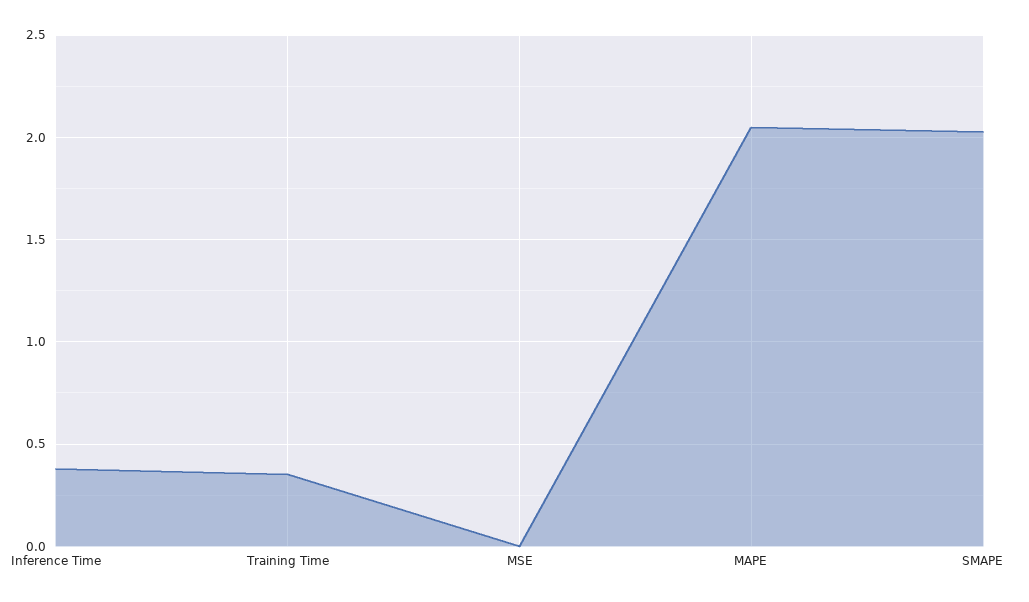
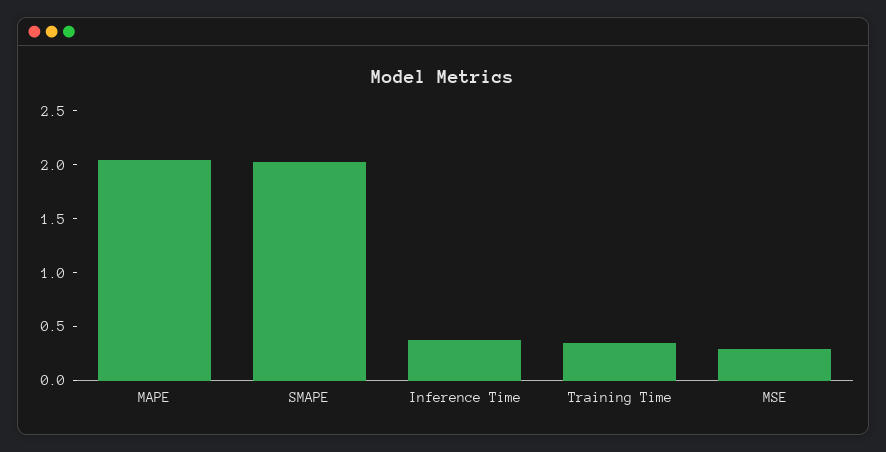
  {
    "Inference Time": 0.4,
    "Training Time": 0.35,
-   "MSE": 0,
+   "MSE": 0.3,
    "MAPE": 2.05,
    "SMAPE": 2.05
  }

